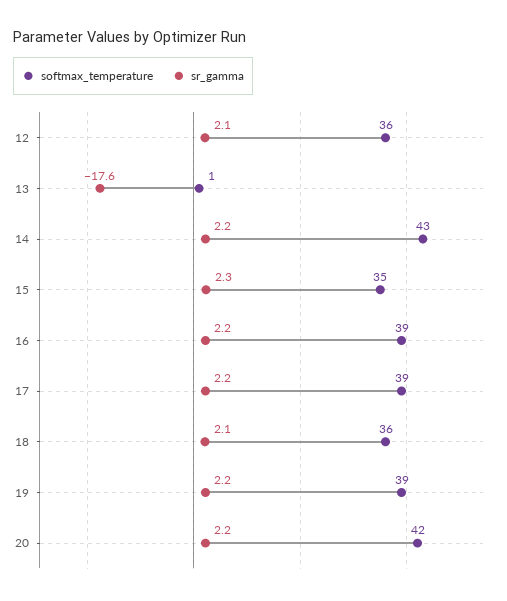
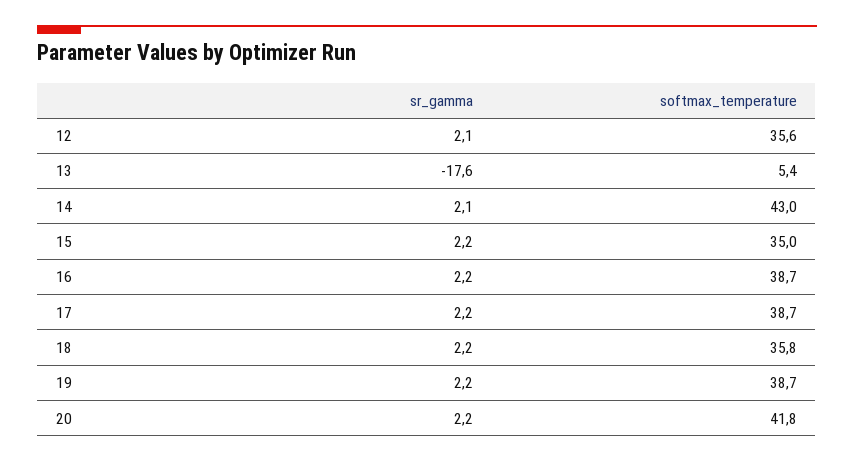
  {
    "softmax_temperature": {
      "12": 35.6,
-     "13": 1,
+     "13": 5.4,
      "14": 43,
      "15": 35,
      "16": 38.7,
      "17": 38.7,
      "18": 35.8,
      "19": 38.7,
      "20": 41.8
    },
    "sr_gamma": {
      "12": 2.1,
      "13": -17.6,
-     "14": 2.2,
+     "14": 2.1,
-     "15": 2.3,
+     "15": 2.2,
      "16": 2.2,
      "17": 2.2,
-     "18": 2.1,
+     "18": 2.2,
      "19": 2.2,
      "20": 2.2
    }
  }

